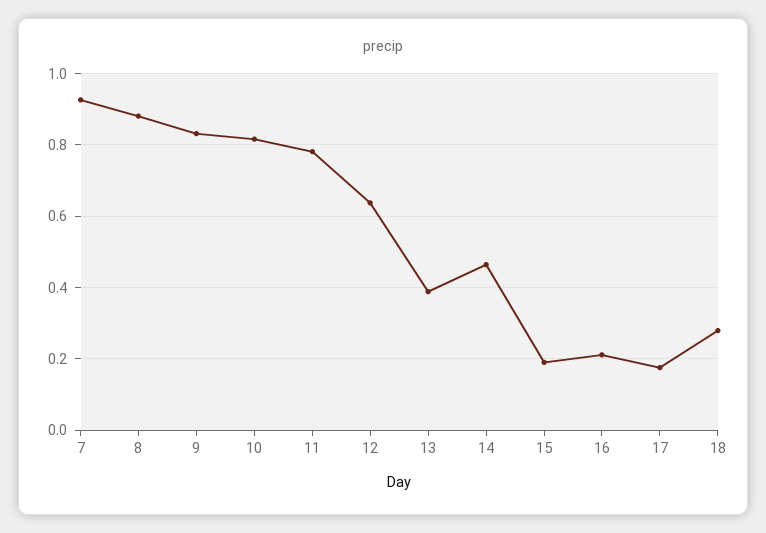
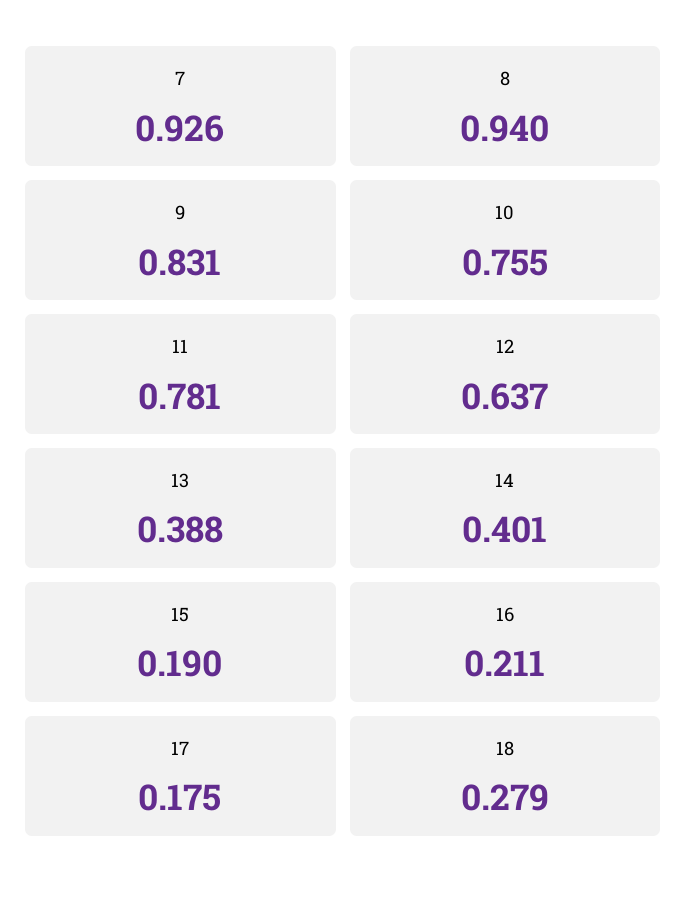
  {
    "7": 0.926,
-   "8": 0.88,
+   "8": 0.94,
    "9": 0.831,
-   "10": 0.82,
+   "10": 0.755,
    "11": 0.781,
    "12": 0.637,
    "13": 0.388,
-   "14": 0.46,
+   "14": 0.401,
    "15": 0.19,
    "16": 0.211,
    "17": 0.175,
    "18": 0.279
  }

